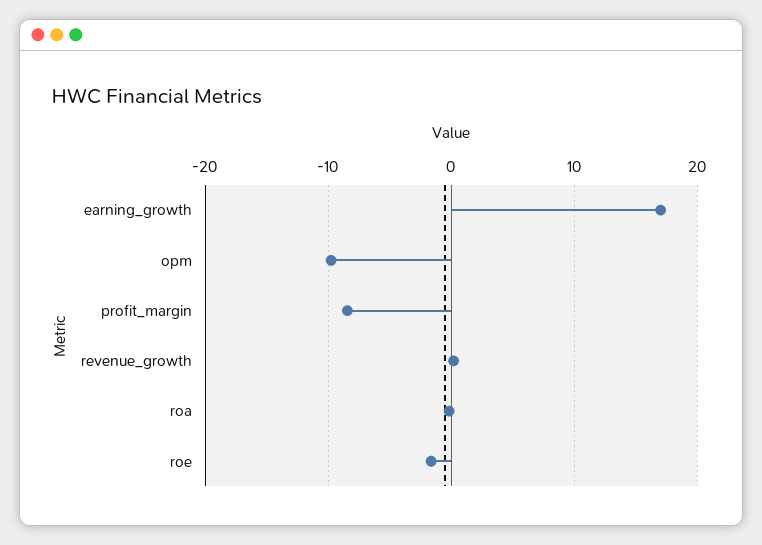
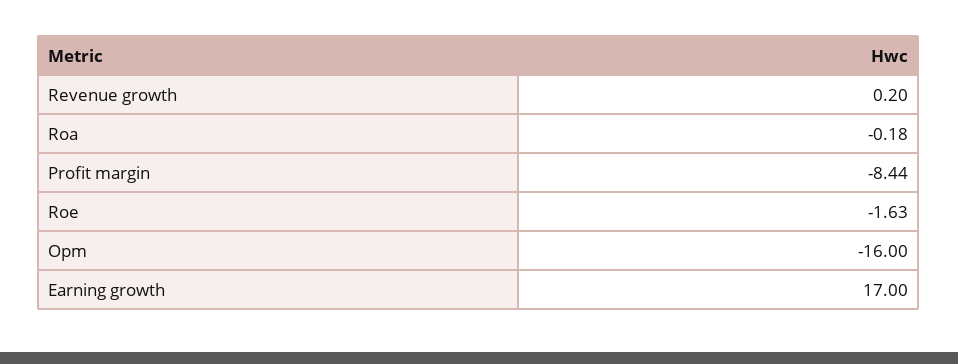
  {
    "earning_growth": 17,
-   "opm": -10,
+   "opm": -16,
    "profit_margin": -8.44,
    "revenue_growth": 0.2,
    "roa": -0.18,
    "roe": -1.63
  }

